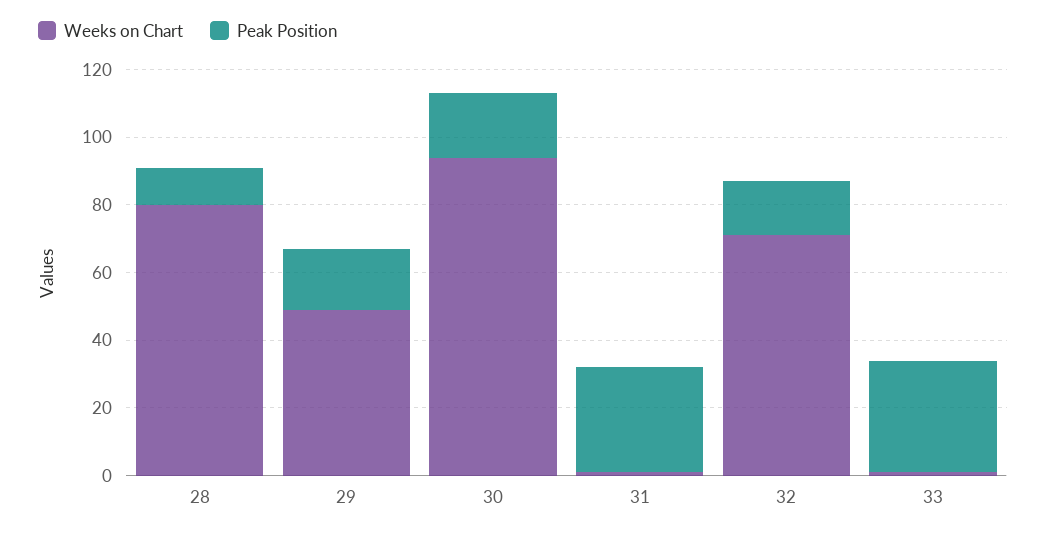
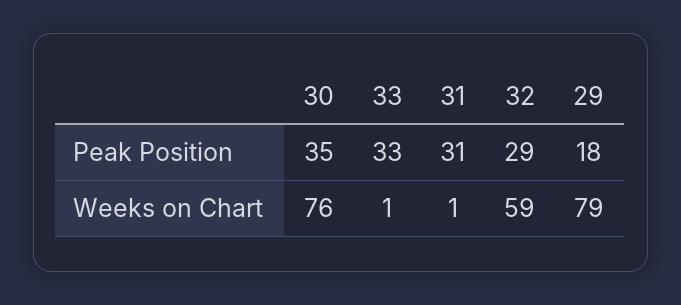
  {
    "Weeks on Chart": {
-     "28": 80,
-     "29": 50,
+     "29": 79,
-     "30": 95,
+     "30": 76,
      "31": 1,
-     "32": 70,
+     "32": 59,
      "33": 1
    },
    "Peak Position": {
-     "28": 10,
      "29": 18,
-     "30": 20,
+     "30": 35,
      "31": 31,
-     "32": 15,
+     "32": 29,
      "33": 33
    }
  }

